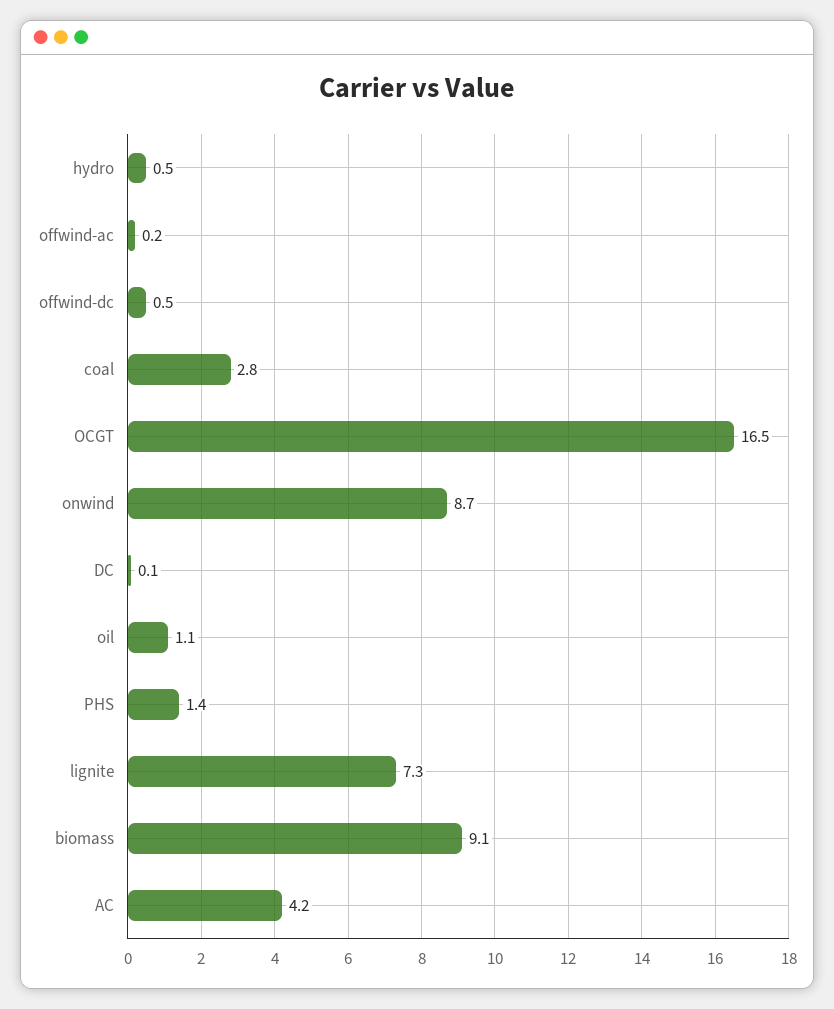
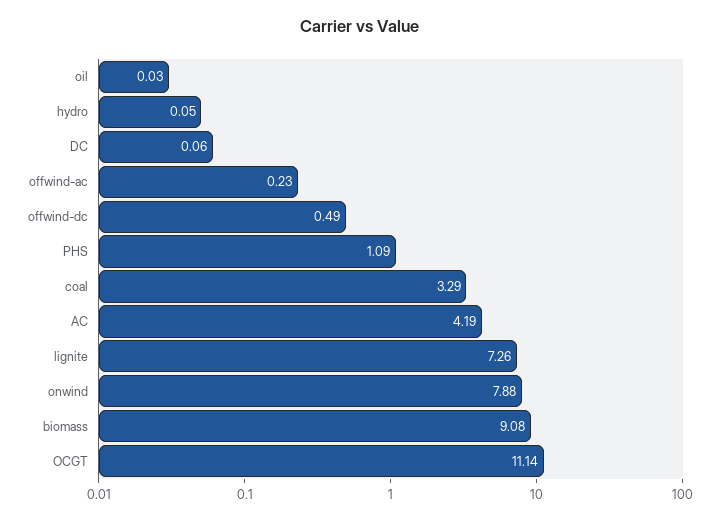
  {
-   "hydro": 0.5,
+   "hydro": 0.05,
    "offwind-ac": 0.23,
    "offwind-dc": 0.49,
-   "coal": 2.8,
+   "coal": 3.29,
-   "OCGT": 16.5,
+   "OCGT": 11.14,
-   "onwind": 8.7,
+   "onwind": 7.88,
    "DC": 0.06,
-   "oil": 1.1,
+   "oil": 0.03,
-   "PHS": 1.4,
+   "PHS": 1.09,
    "lignite": 7.26,
    "biomass": 9.08,
    "AC": 4.19
  }

